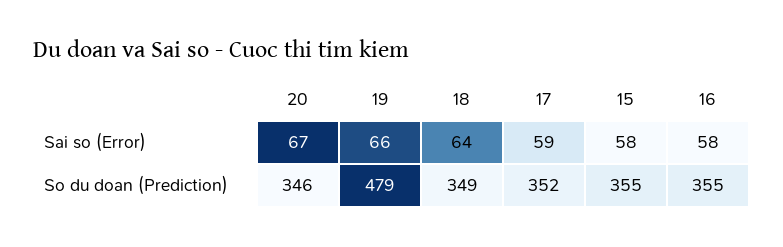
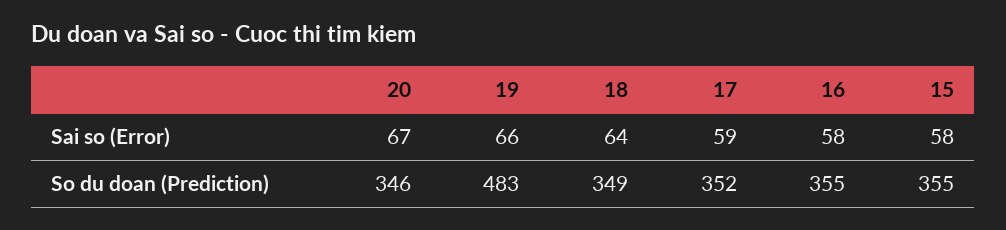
  {
    "20": {
      "Sai so (Error)": 67,
      "So du doan (Prediction)": 346
    },
    "19": {
      "Sai so (Error)": 66,
-     "So du doan (Prediction)": 479
+     "So du doan (Prediction)": 483
    },
    "18": {
      "Sai so (Error)": 64,
      "So du doan (Prediction)": 349
    },
    "17": {
      "Sai so (Error)": 59,
      "So du doan (Prediction)": 352
    },
    "15": {
      "Sai so (Error)": 58,
      "So du doan (Prediction)": 355
    },
    "16": {
      "Sai so (Error)": 58,
      "So du doan (Prediction)": 355
    }
  }

